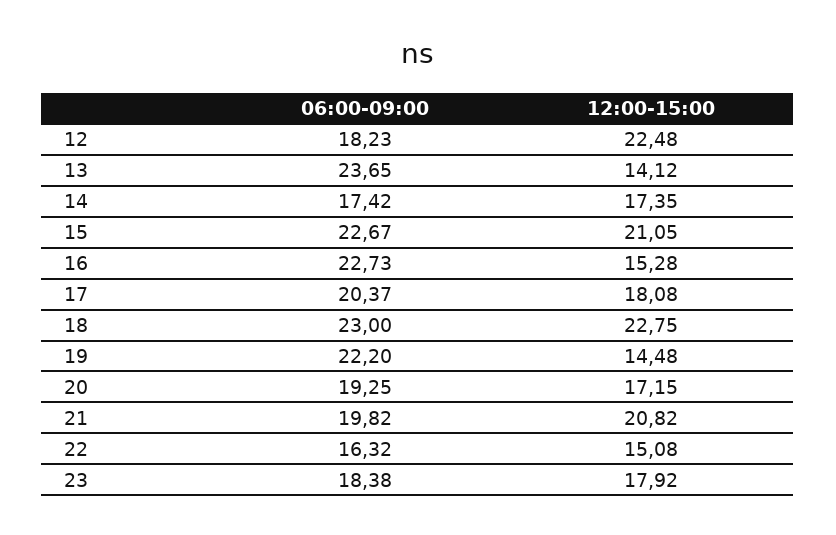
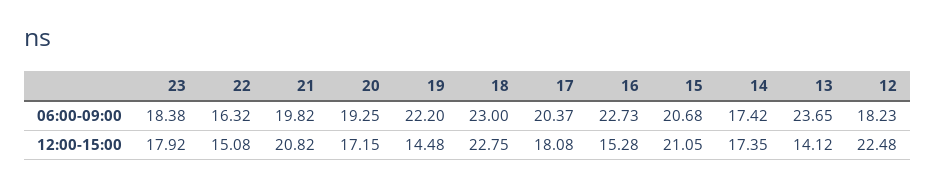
  {
    "06:00-09:00": {
      "12": 18.23,
      "13": 23.65,
      "14": 17.42,
-     "15": 22.67,
+     "15": 20.68,
      "16": 22.73,
      "17": 20.37,
      "18": 23,
      "19": 22.2,
      "20": 19.25,
      "21": 19.82,
      "22": 16.32,
      "23": 18.38
    },
    "12:00-15:00": {
      "12": 22.48,
      "13": 14.12,
      "14": 17.35,
      "15": 21.05,
      "16": 15.28,
      "17": 18.08,
      "18": 22.75,
      "19": 14.48,
      "20": 17.15,
      "21": 20.82,
      "22": 15.08,
      "23": 17.92
    }
  }

